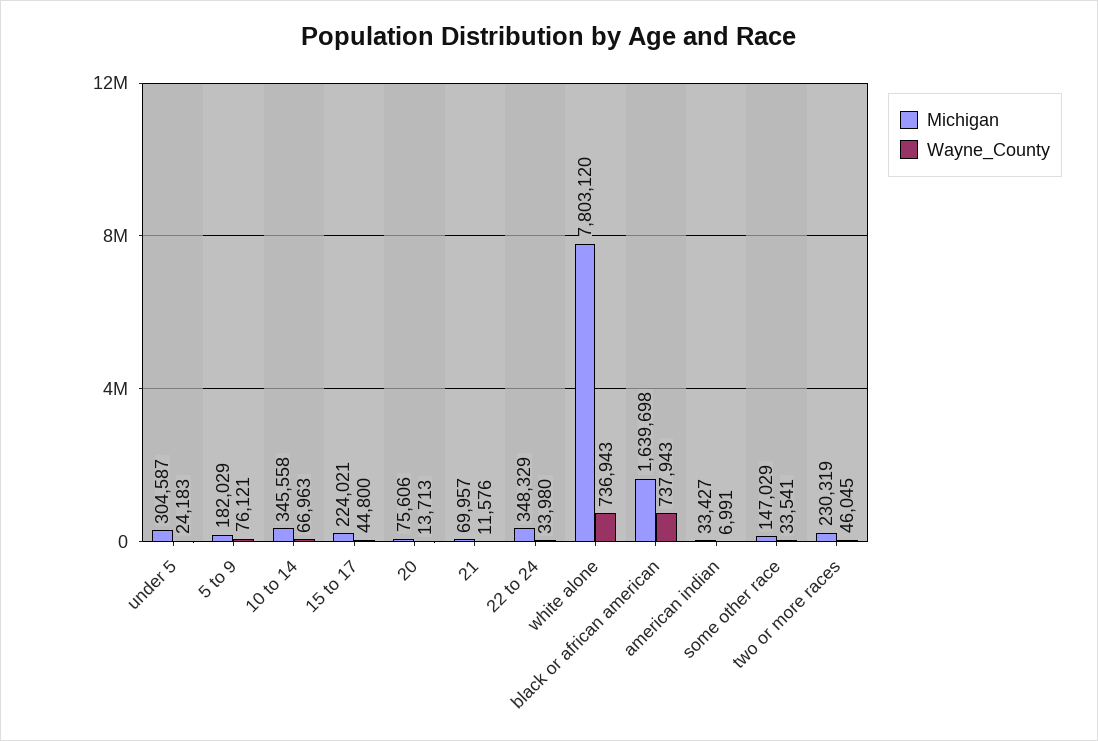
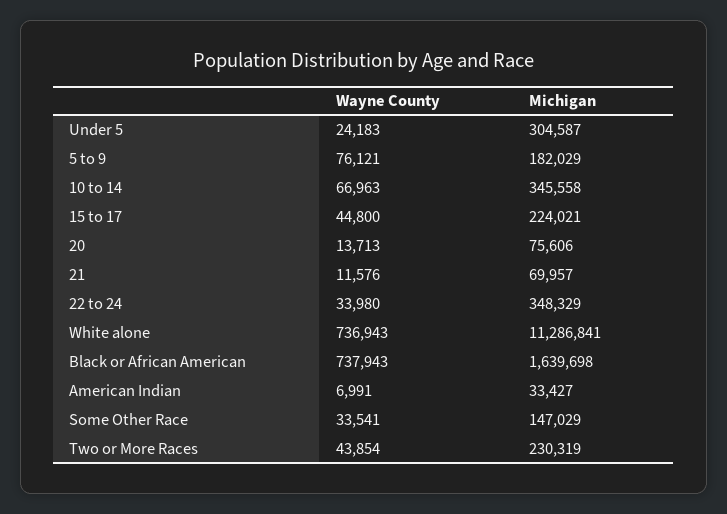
  {
    "Michigan": {
      "under 5": 304587,
      "5 to 9": 182029,
      "10 to 14": 345558,
      "15 to 17": 224021,
      "20": 75606,
      "21": 69957,
      "22 to 24": 348329,
-     "white alone": 7803120,
+     "white alone": 11286841,
      "black or african american": 1639698,
      "american indian": 33427,
      "some other race": 147029,
      "two or more races": 230319
    },
    "Wayne_County": {
      "under 5": 24183,
      "5 to 9": 76121,
      "10 to 14": 66963,
      "15 to 17": 44800,
      "20": 13713,
      "21": 11576,
      "22 to 24": 33980,
      "white alone": 736943,
      "black or african american": 737943,
      "american indian": 6991,
      "some other race": 33541,
-     "two or more races": 46045
+     "two or more races": 43854
    }
  }

